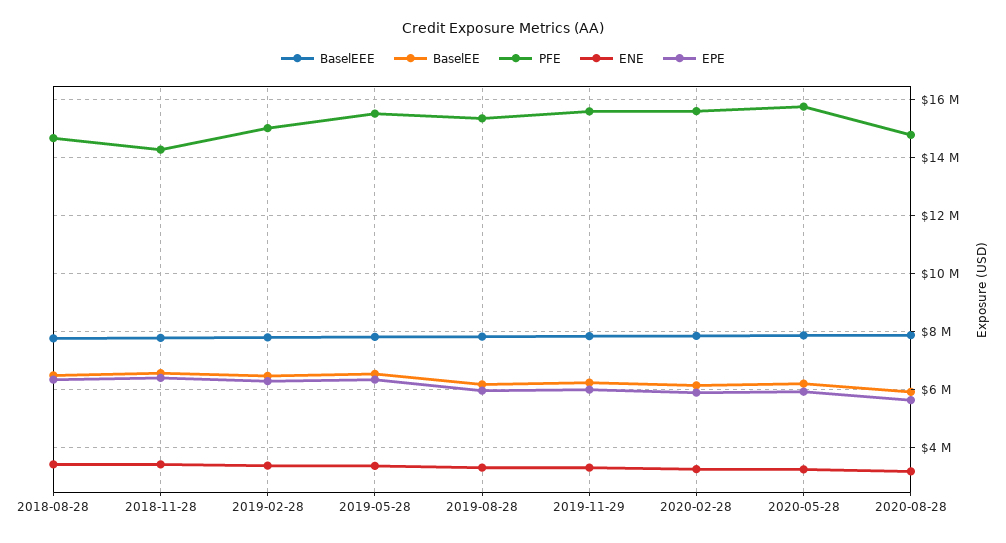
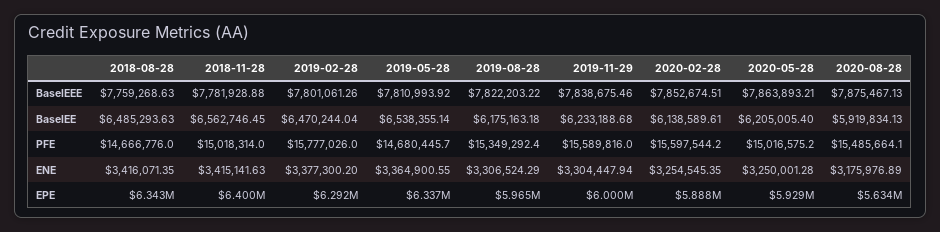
  {
    "BaselEEE": {
      "2018-08-28": 7759268.63,
      "2018-11-28": 7781928.88,
      "2019-02-28": 7801061.26,
      "2019-05-28": 7810993.92,
      "2019-08-28": 7822203.22,
      "2019-11-29": 7838675.46,
      "2020-02-28": 7852674.51,
      "2020-05-28": 7863893.21,
      "2020-08-28": 7875467.13
    },
    "BaselEE": {
      "2018-08-28": 6485293.63,
      "2018-11-28": 6562746.45,
      "2019-02-28": 6470244.04,
      "2019-05-28": 6538355.14,
      "2019-08-28": 6175163.18,
      "2019-11-29": 6233188.68,
      "2020-02-28": 6138589.61,
      "2020-05-28": 6205005.4,
      "2020-08-28": 5919834.13
    },
    "PFE": {
      "2018-08-28": 14666776,
-     "2018-11-28": 14250000,
+     "2018-11-28": 15018314,
-     "2019-02-28": 15000000,
+     "2019-02-28": 15777026,
-     "2019-05-28": 15500000,
+     "2019-05-28": 14680445.7,
      "2019-08-28": 15349292.4,
      "2019-11-29": 15589816,
      "2020-02-28": 15597544.2,
-     "2020-05-28": 15750000,
+     "2020-05-28": 15016575.2,
-     "2020-08-28": 14750000
+     "2020-08-28": 15485664.1
    },
    "ENE": {
      "2018-08-28": 3416071.35,
      "2018-11-28": 3415141.63,
      "2019-02-28": 3377300.2,
      "2019-05-28": 3364900.55,
      "2019-08-28": 3306524.29,
      "2019-11-29": 3304447.94,
      "2020-02-28": 3254545.35,
      "2020-05-28": 3250001.28,
      "2020-08-28": 3175976.89
    },
    "EPE": {
      "2018-08-28": 6343000,
      "2018-11-28": 6400000,
      "2019-02-28": 6292000,
      "2019-05-28": 6337000,
      "2019-08-28": 5965000,
      "2019-11-29": 6000000,
      "2020-02-28": 5888000,
      "2020-05-28": 5929000,
      "2020-08-28": 5634000
    }
  }

